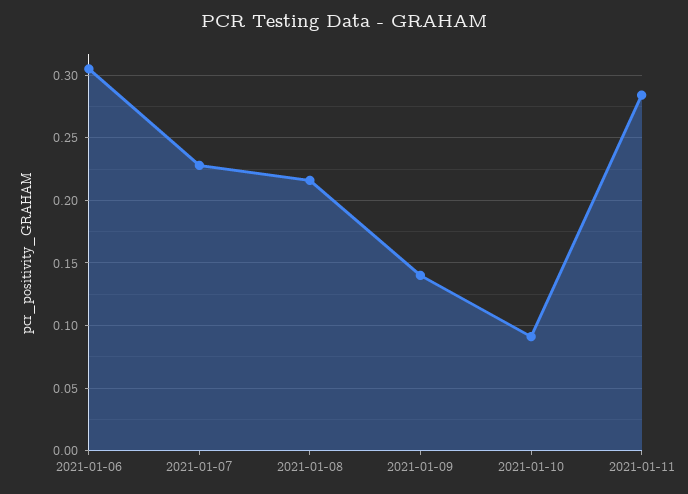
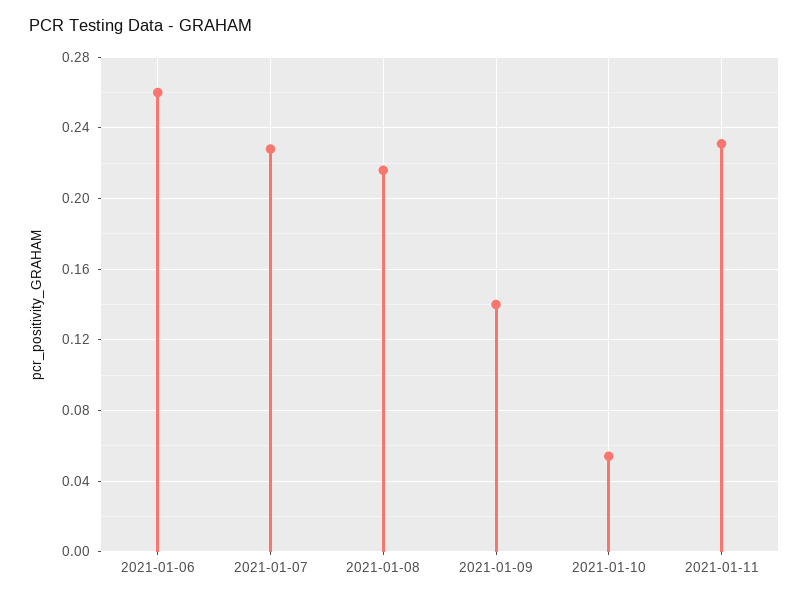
  {
-   "2021-01-06": 0.305,
+   "2021-01-06": 0.26,
    "2021-01-07": 0.23,
    "2021-01-08": 0.215,
    "2021-01-09": 0.14,
-   "2021-01-10": 0.09,
+   "2021-01-10": 0.055,
-   "2021-01-11": 0.285
+   "2021-01-11": 0.23
  }

